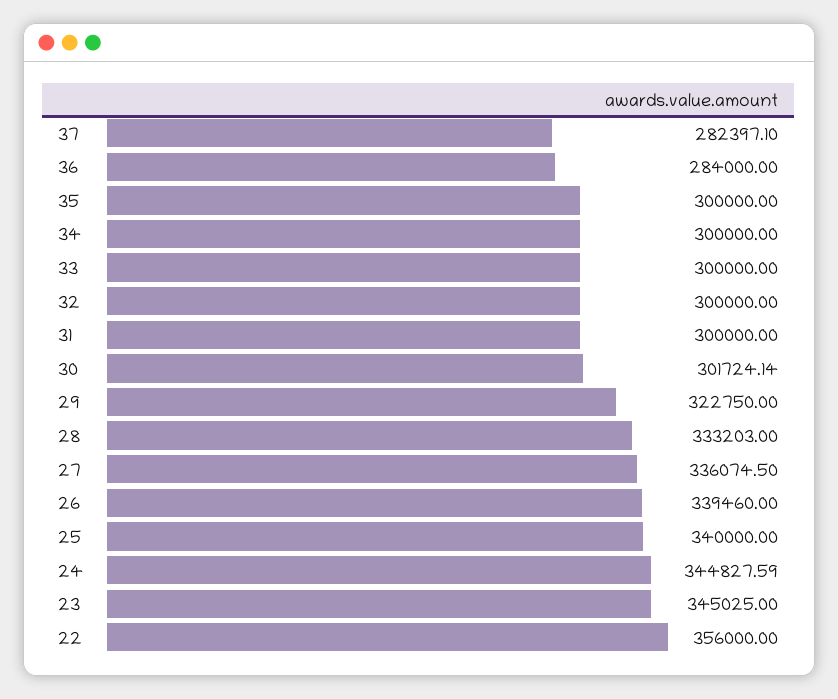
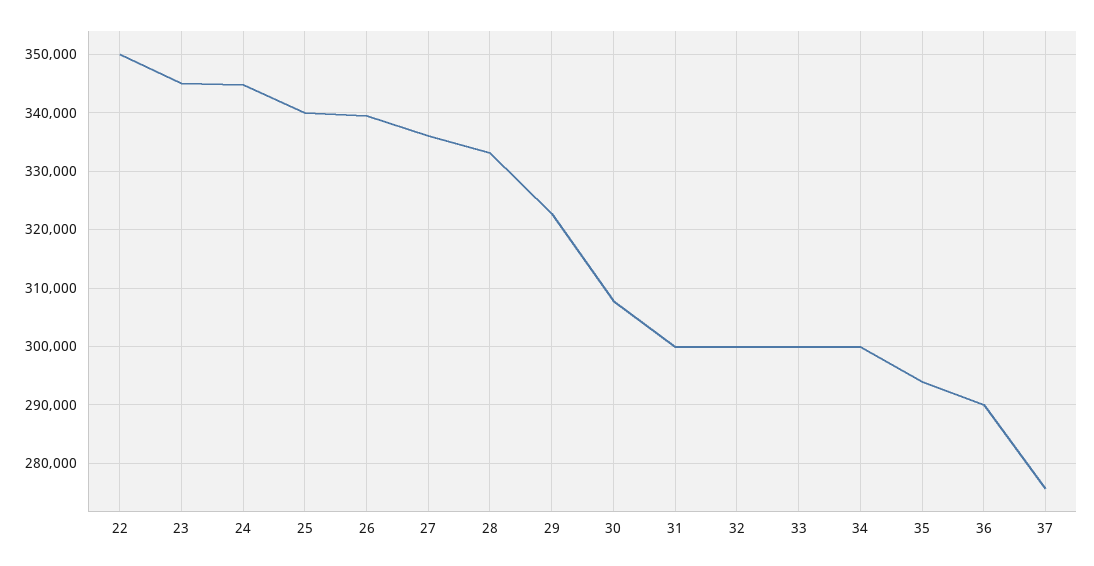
  {
-   "37": 282397.1,
+   "37": 276000,
-   "36": 284000,
+   "36": 290000,
-   "35": 300000,
+   "35": 294000,
    "34": 300000,
    "33": 300000,
    "32": 300000,
    "31": 300000,
-   "30": 301724.14,
+   "30": 308000,
    "29": 322750,
    "28": 333203,
    "27": 336074.5,
    "26": 339460,
    "25": 340000,
    "24": 344827.59,
    "23": 345025,
-   "22": 356000
+   "22": 350000
  }

